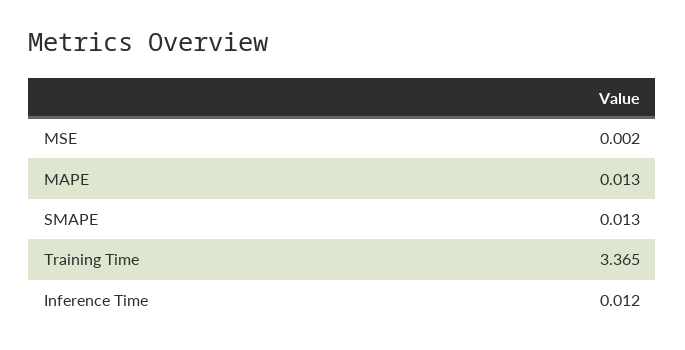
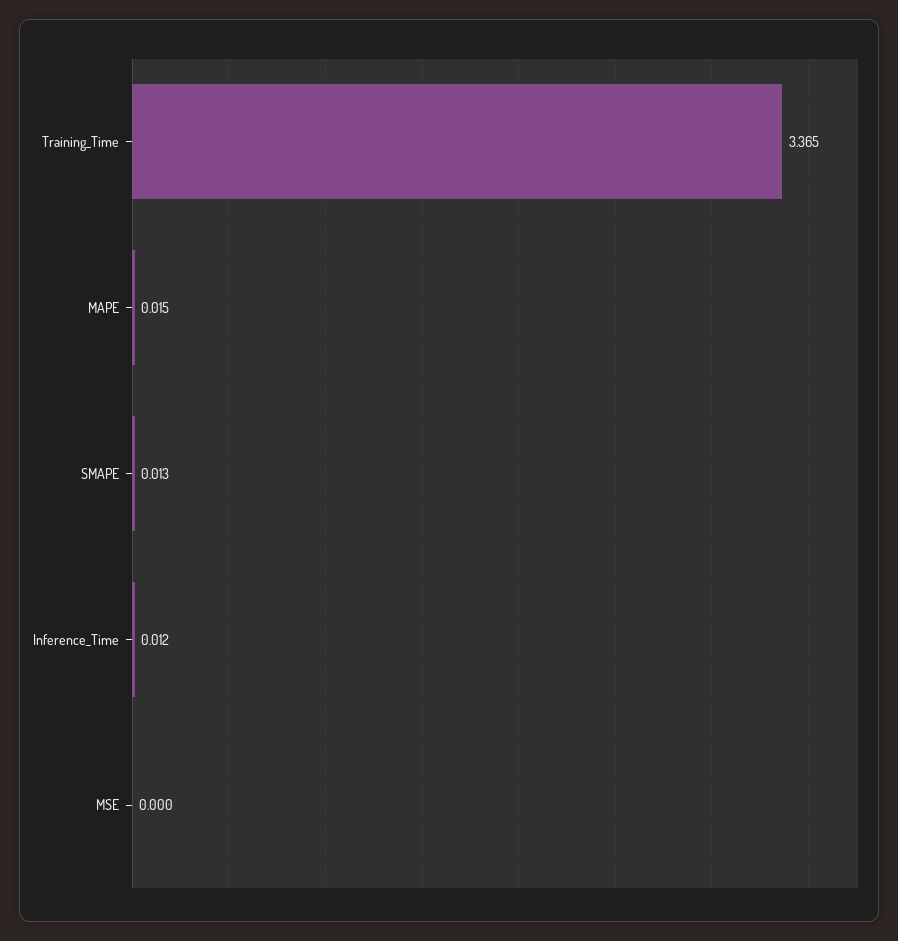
  {
-   "MSE": 0.002,
+   "MSE": 0,
-   "MAPE": 0.013,
+   "MAPE": 0.015,
    "SMAPE": 0.013,
    "Training Time": 3.365,
    "Inference Time": 0.012
  }

